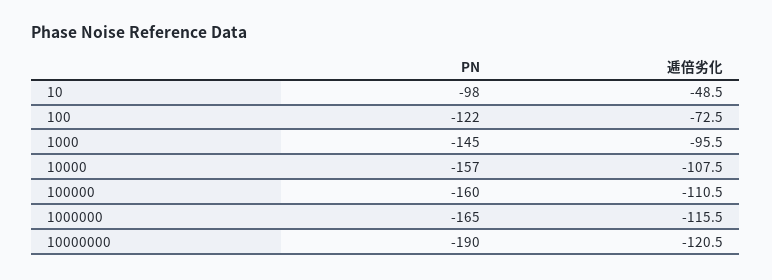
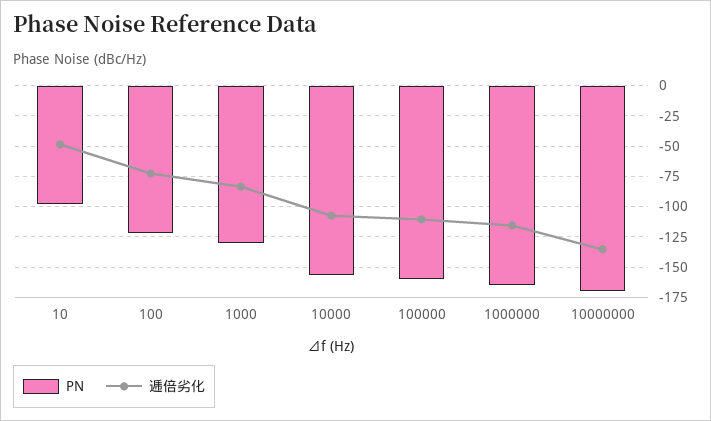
  {
    "PN": {
      "10": -98,
      "100": -122,
-     "1000": -145,
+     "1000": -130,
      "10000": -157,
      "100000": -160,
      "1000000": -165,
-     "10000000": -190
+     "10000000": -170
    },
    "逓倍劣化": {
      "10": -48.5,
      "100": -72.5,
-     "1000": -95.5,
+     "1000": -85,
      "10000": -107.5,
      "100000": -110.5,
      "1000000": -115.5,
-     "10000000": -120.5
+     "10000000": -135
    }
  }

